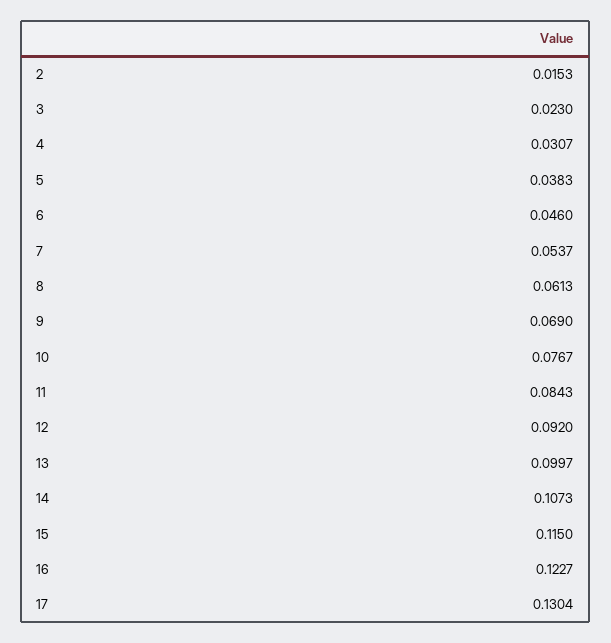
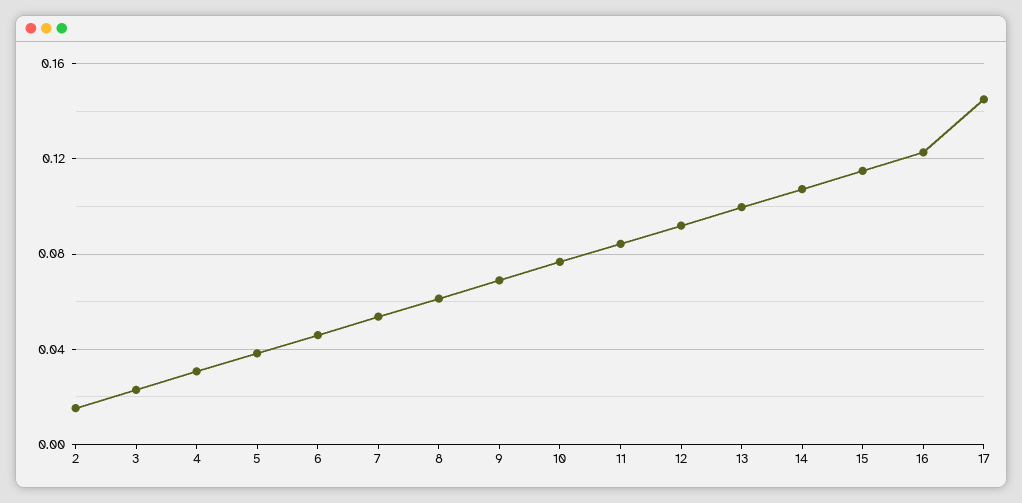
  {
    "2": 0.0153,
    "3": 0.023,
    "4": 0.0307,
    "5": 0.0383,
    "6": 0.046,
    "7": 0.0537,
    "8": 0.0613,
    "9": 0.069,
    "10": 0.0767,
    "11": 0.0843,
    "12": 0.092,
    "13": 0.0997,
    "14": 0.1073,
    "15": 0.115,
    "16": 0.1227,
-   "17": 0.1304
+   "17": 0.145
  }

